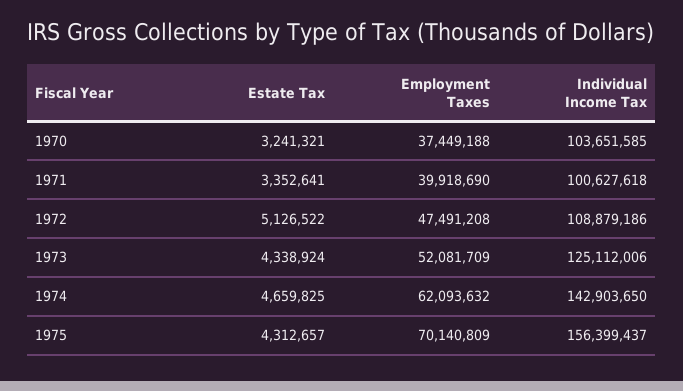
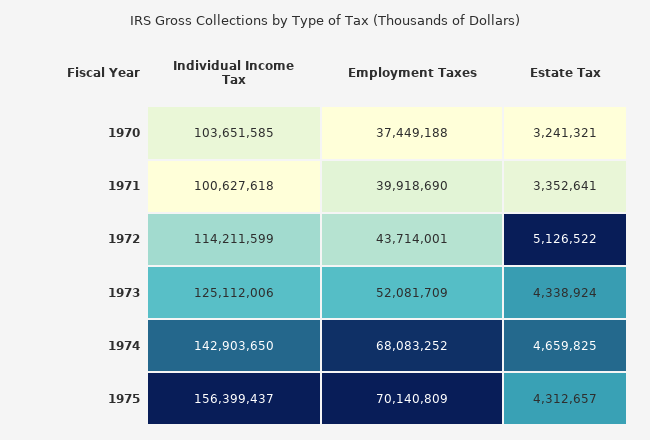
  {
    "Estate Tax": {
      "1970": 3241321,
      "1971": 3352641,
      "1972": 5126522,
      "1973": 4338924,
      "1974": 4659825,
      "1975": 4312657
    },
    "Employment Taxes": {
      "1970": 37449188,
      "1971": 39918690,
-     "1972": 47491208,
+     "1972": 43714001,
      "1973": 52081709,
-     "1974": 62093632,
+     "1974": 68083252,
      "1975": 70140809
    },
    "Individual Income Tax": {
      "1970": 103651585,
      "1971": 100627618,
-     "1972": 108879186,
+     "1972": 114211599,
      "1973": 125112006,
      "1974": 142903650,
      "1975": 156399437
    }
  }

